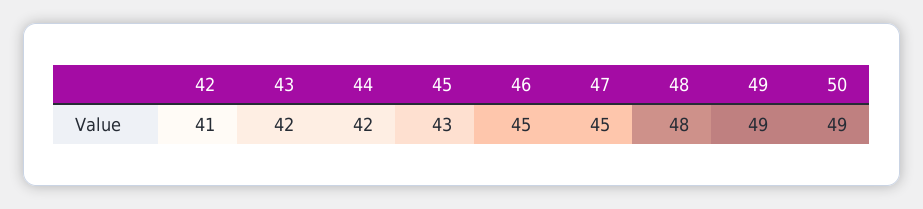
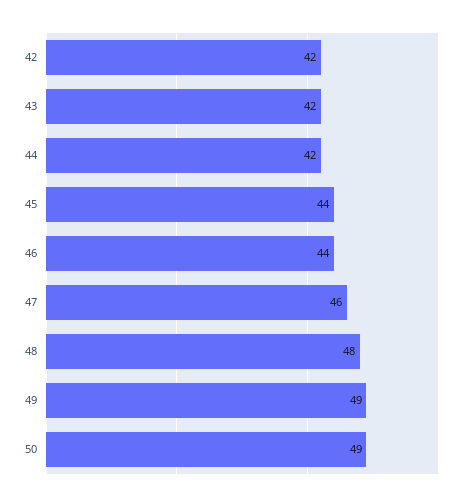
  {
-   "42": 41,
+   "42": 42,
    "43": 42,
    "44": 42,
-   "45": 43,
+   "45": 44,
-   "46": 45,
+   "46": 44,
-   "47": 45,
+   "47": 46,
    "48": 48,
    "49": 49,
    "50": 49
  }

